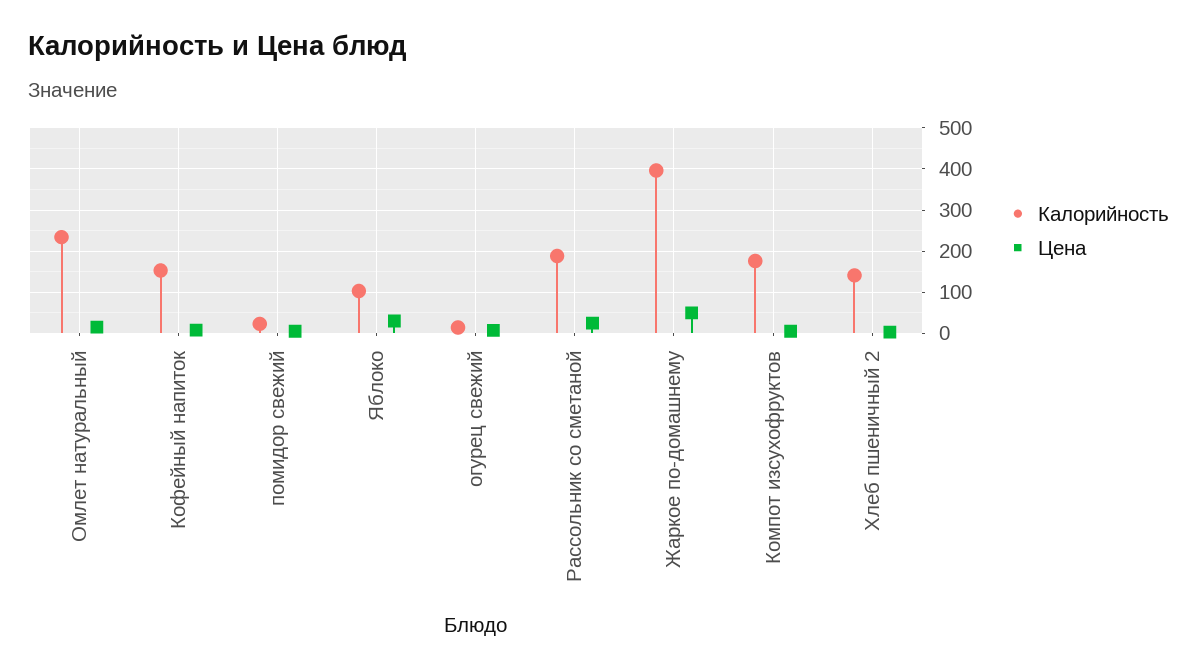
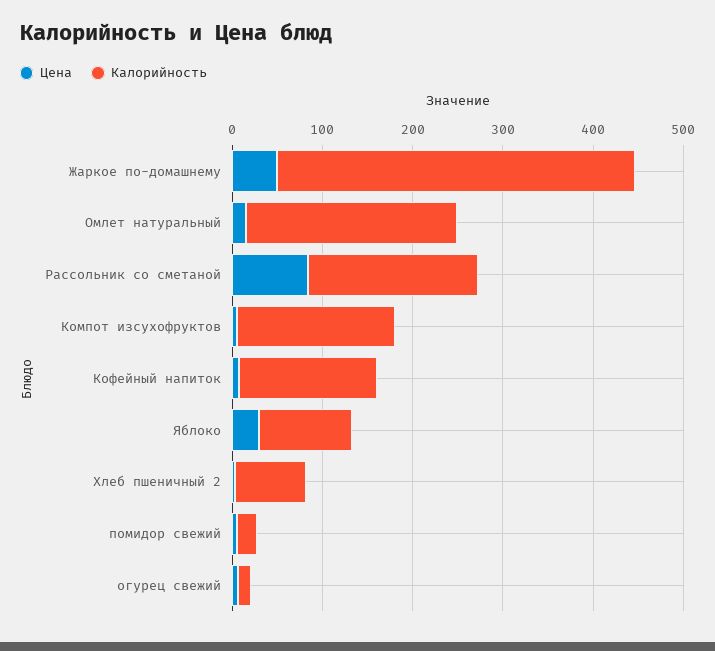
  {
    "Калорийность": {
      "Омлет натуральный": 240,
      "Кофейный напиток": 160,
      "помидор свежий": 20,
      "Яблоко": 100,
      "огурец свежий": 20,
      "Рассольник со сметаной": 180,
      "Жаркое по-домашнему": 400,
      "Компот изсухофруктов": 180,
-     "Хлеб пшеничный 2": 140
+     "Хлеб пшеничный 2": 80
    },
    "Цена": {
      "Омлет натуральный": 20,
      "Кофейный напиток": 0,
      "помидор свежий": 0,
      "Яблоко": 40,
      "огурец свежий": 0,
-     "Рассольник со сметаной": 20,
+     "Рассольник со сметаной": 80,
      "Жаркое по-домашнему": 60,
      "Компот изсухофруктов": 0,
      "Хлеб пшеничный 2": 0
    }
  }

